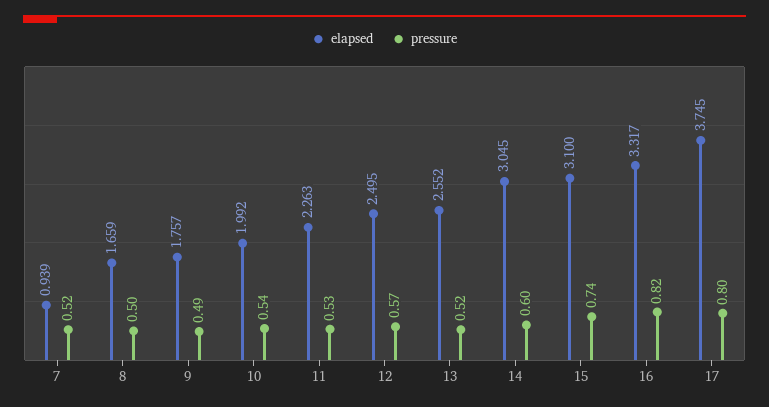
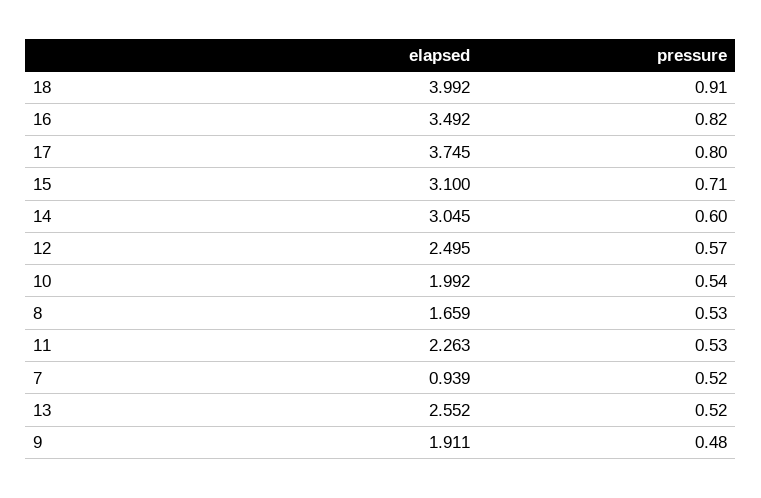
  {
    "elapsed": {
      "7": 0.939,
      "8": 1.659,
-     "9": 1.757,
+     "9": 1.911,
      "10": 1.992,
      "11": 2.263,
      "12": 2.495,
      "13": 2.552,
      "14": 3.045,
      "15": 3.1,
-     "16": 3.317,
+     "16": 3.492,
-     "17": 3.745
+     "17": 3.745,
+     "18": 3.992
    },
    "pressure": {
      "7": 0.52,
-     "8": 0.5,
+     "8": 0.53,
-     "9": 0.49,
+     "9": 0.48,
      "10": 0.54,
      "11": 0.53,
      "12": 0.57,
      "13": 0.52,
      "14": 0.6,
-     "15": 0.74,
+     "15": 0.71,
      "16": 0.82,
-     "17": 0.8
+     "17": 0.8,
+     "18": 0.91
    }
  }

